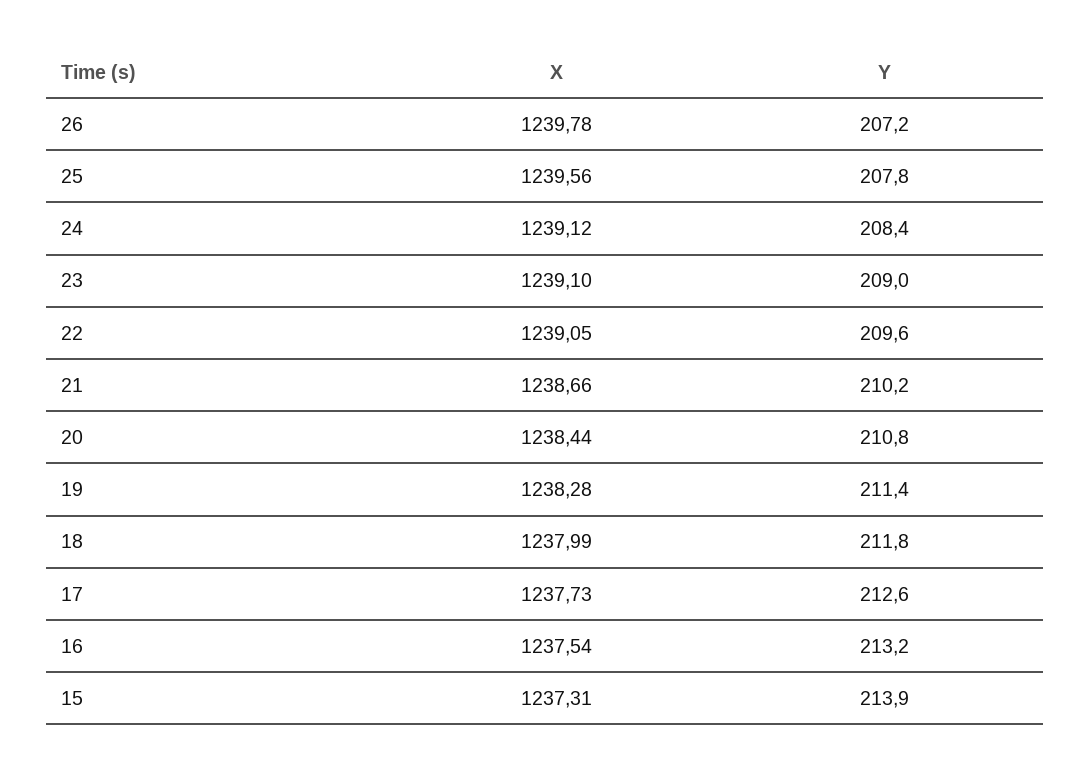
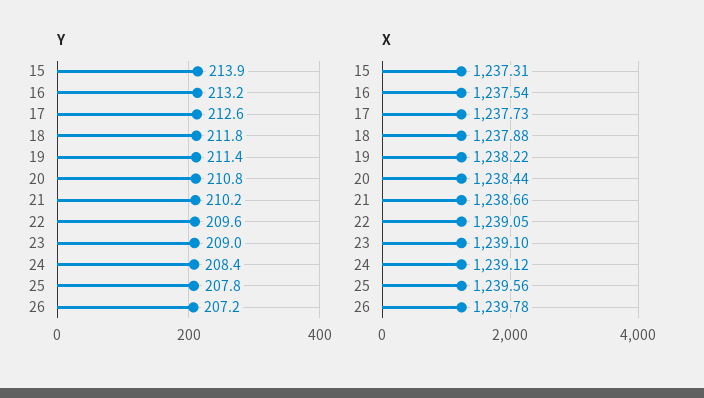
  {
    "X": {
      "26": 1239.78,
      "25": 1239.56,
      "24": 1239.12,
      "23": 1239.1,
      "22": 1239.05,
      "21": 1238.66,
      "20": 1238.44,
-     "19": 1238.28,
+     "19": 1238.22,
-     "18": 1237.99,
+     "18": 1237.88,
      "17": 1237.73,
      "16": 1237.54,
      "15": 1237.31
    },
    "Y": {
      "26": 207.2,
      "25": 207.8,
      "24": 208.4,
      "23": 209,
      "22": 209.6,
      "21": 210.2,
      "20": 210.8,
      "19": 211.4,
      "18": 211.8,
      "17": 212.6,
      "16": 213.2,
      "15": 213.9
    }
  }

